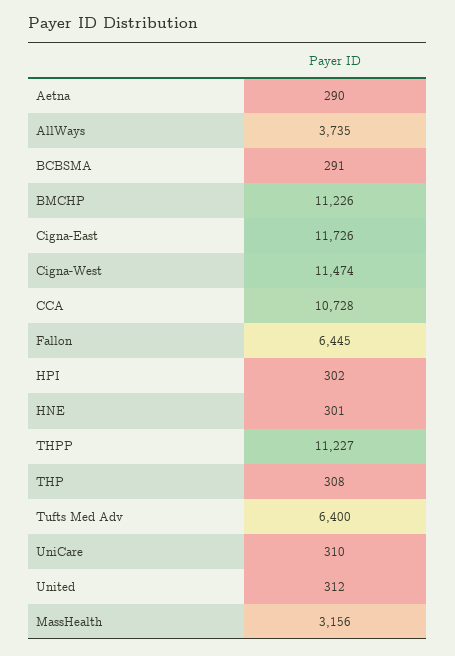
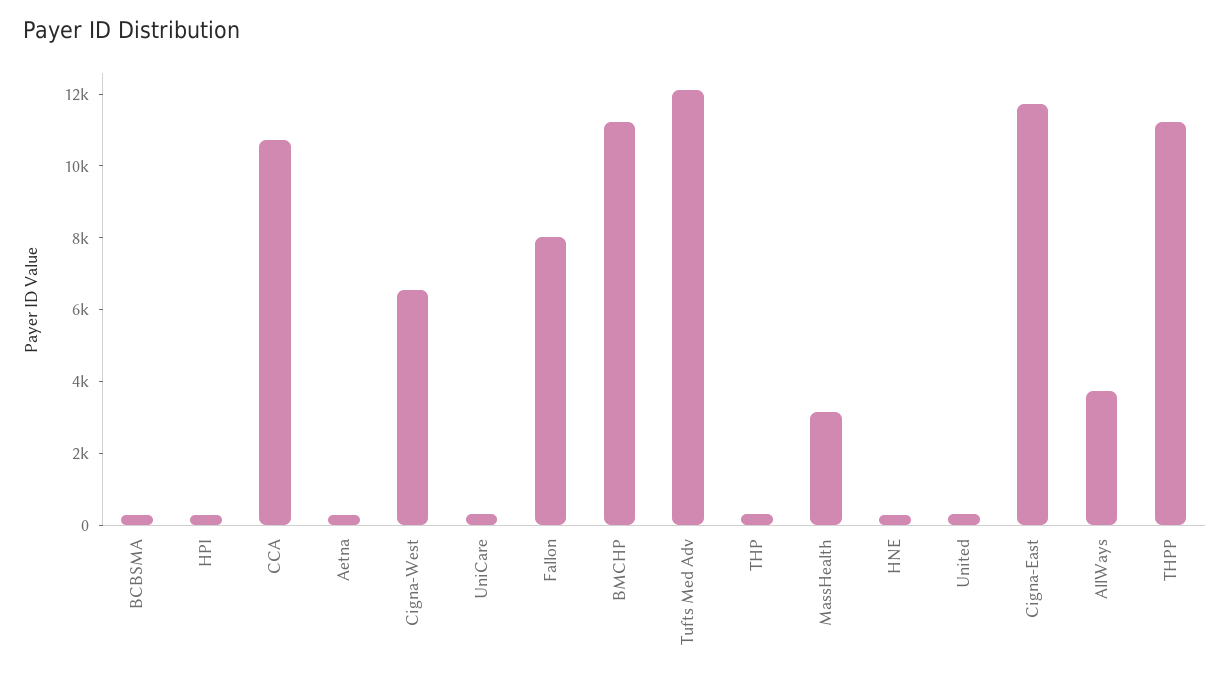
  {
    "Aetna": 290,
    "AllWays": 3735,
    "BCBSMA": 291,
    "BMCHP": 11226,
    "Cigna-East": 11726,
-   "Cigna-West": 11474,
+   "Cigna-West": 6500,
    "CCA": 10728,
-   "Fallon": 6445,
+   "Fallon": 8000,
    "HPI": 302,
    "HNE": 301,
    "THPP": 11227,
    "THP": 308,
-   "Tufts Med Adv": 6400,
+   "Tufts Med Adv": 12000,
    "UniCare": 310,
    "United": 312,
    "MassHealth": 3156
  }

